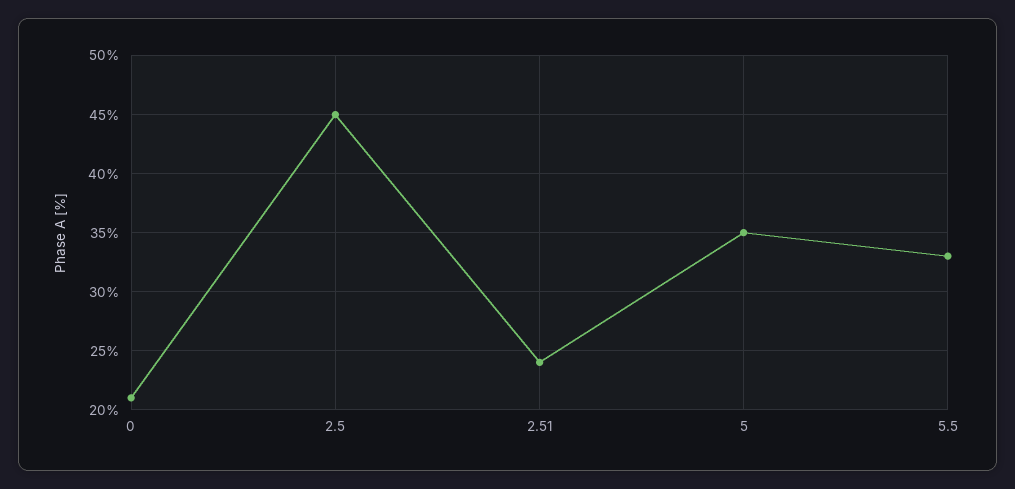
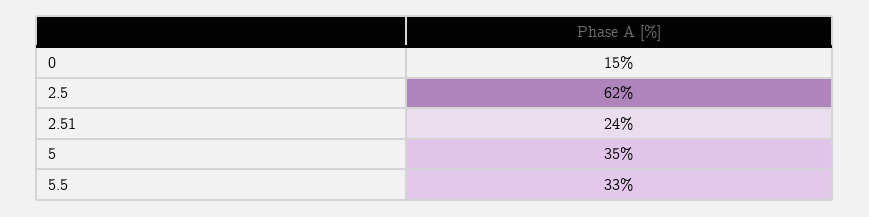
  {
-   "0": 21,
+   "0": 15,
-   "2.5": 45,
+   "2.5": 62,
    "2.51": 24,
    "5": 35,
    "5.5": 33
  }

